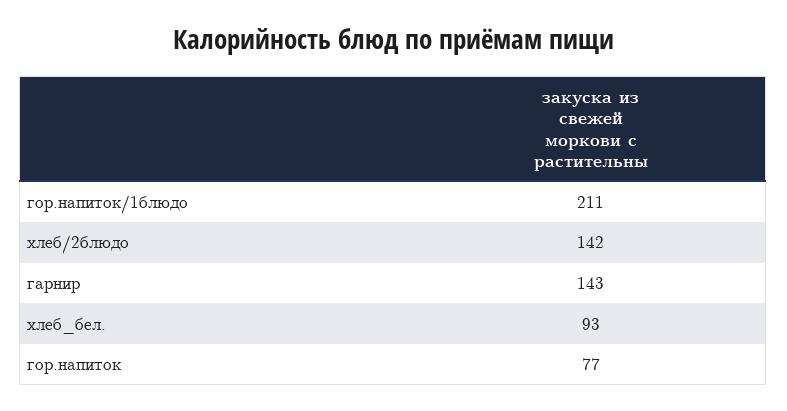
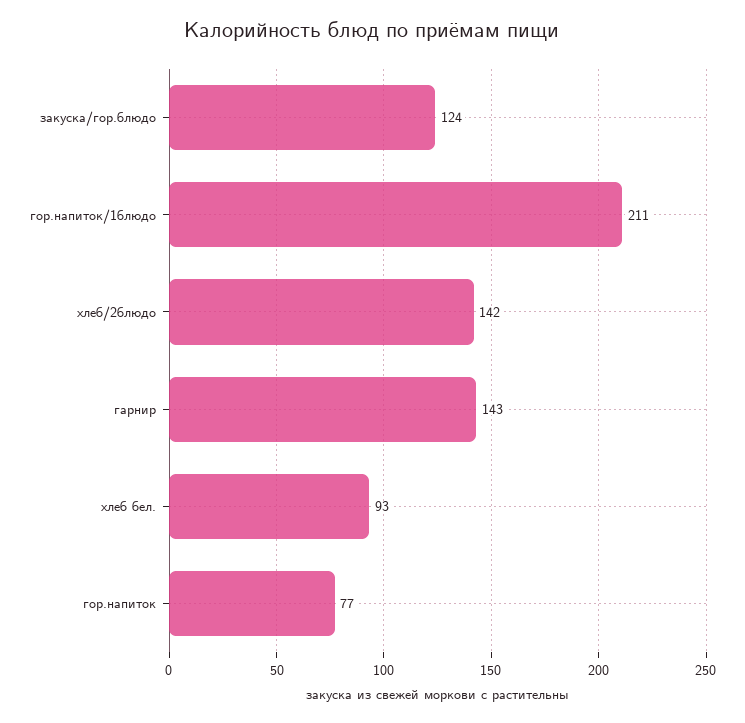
  {
    "гор.напиток/1блюдо": 211,
    "хлеб/2блюдо": 142,
    "гарнир": 143,
    "хлеб_бел.": 93,
-   "гор.напиток": 77
+   "гор.напиток": 77,
+   "закуска/гор.блюдо": 124
  }

